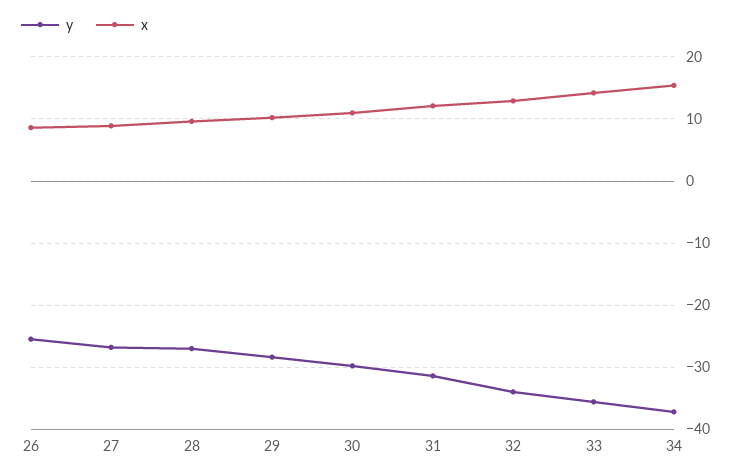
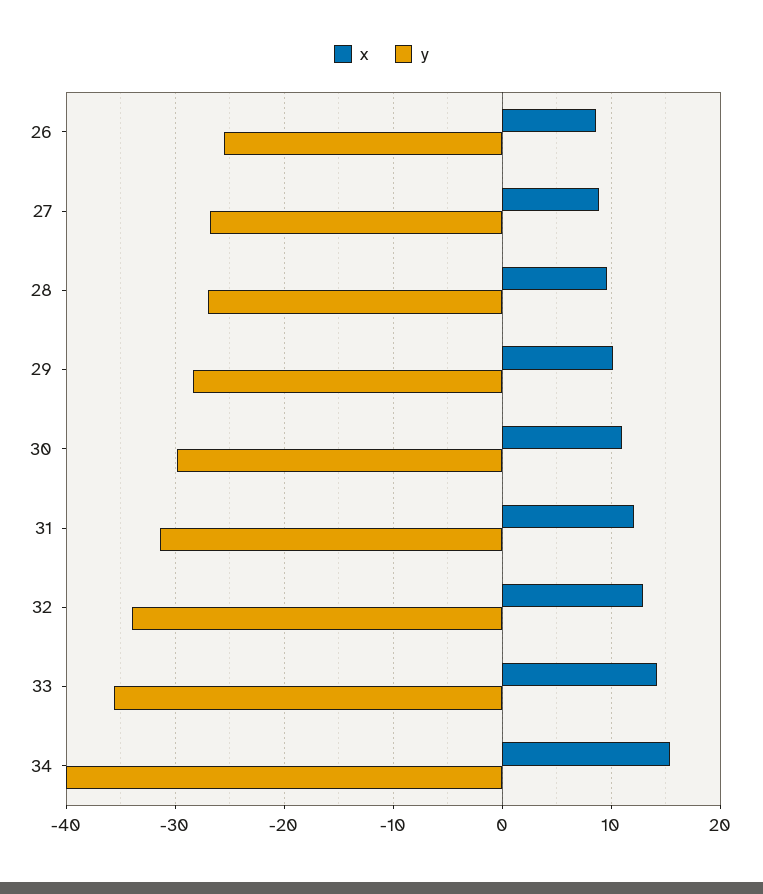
  {
    "y": {
      "26": -26,
      "27": -27,
      "28": -27,
      "29": -28,
      "30": -30,
      "31": -31,
      "32": -34,
      "33": -36,
-     "34": -37
+     "34": -40
    },
    "x": {
      "26": 9,
      "27": 9,
      "28": 10,
      "29": 10,
      "30": 11,
      "31": 12,
      "32": 13,
      "33": 14,
      "34": 15
    }
  }

